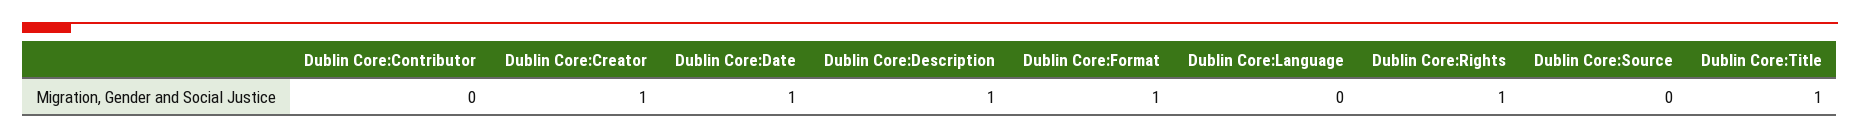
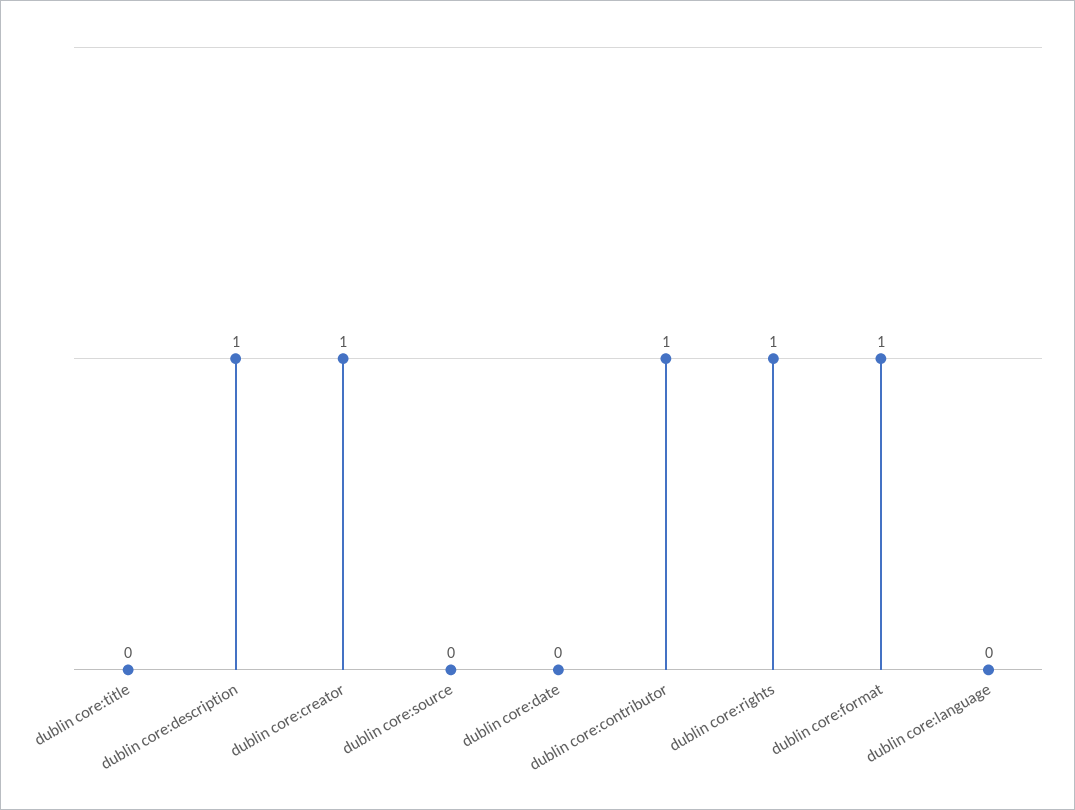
  {
-   "Dublin Core:Contributor": 0,
+   "Dublin Core:Contributor": 1,
    "Dublin Core:Creator": 1,
-   "Dublin Core:Date": 1,
+   "Dublin Core:Date": 0,
    "Dublin Core:Description": 1,
    "Dublin Core:Format": 1,
    "Dublin Core:Language": 0,
    "Dublin Core:Rights": 1,
    "Dublin Core:Source": 0,
-   "Dublin Core:Title": 1
+   "Dublin Core:Title": 0
  }

